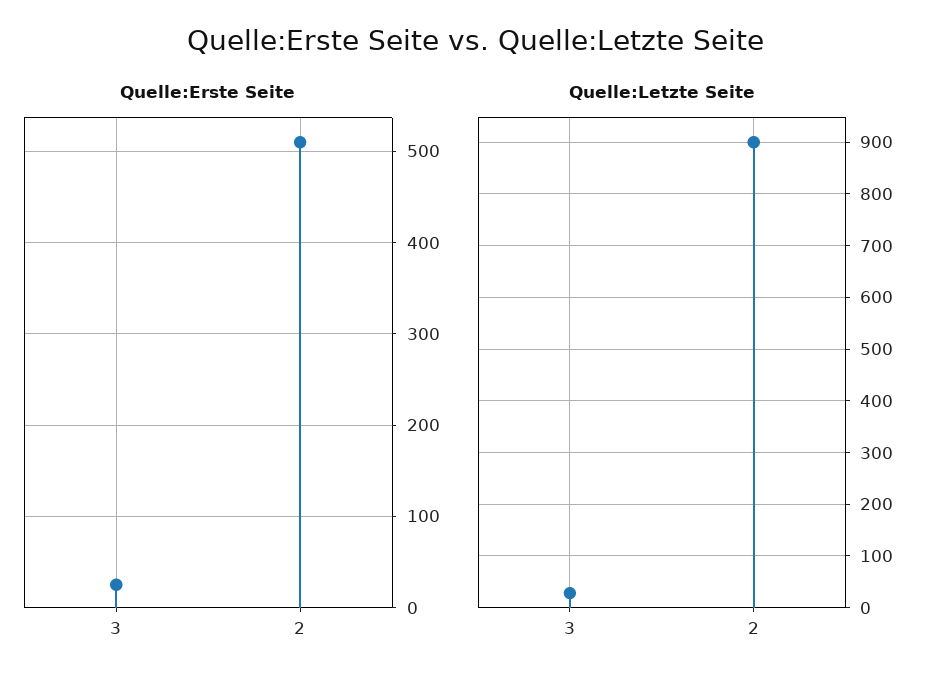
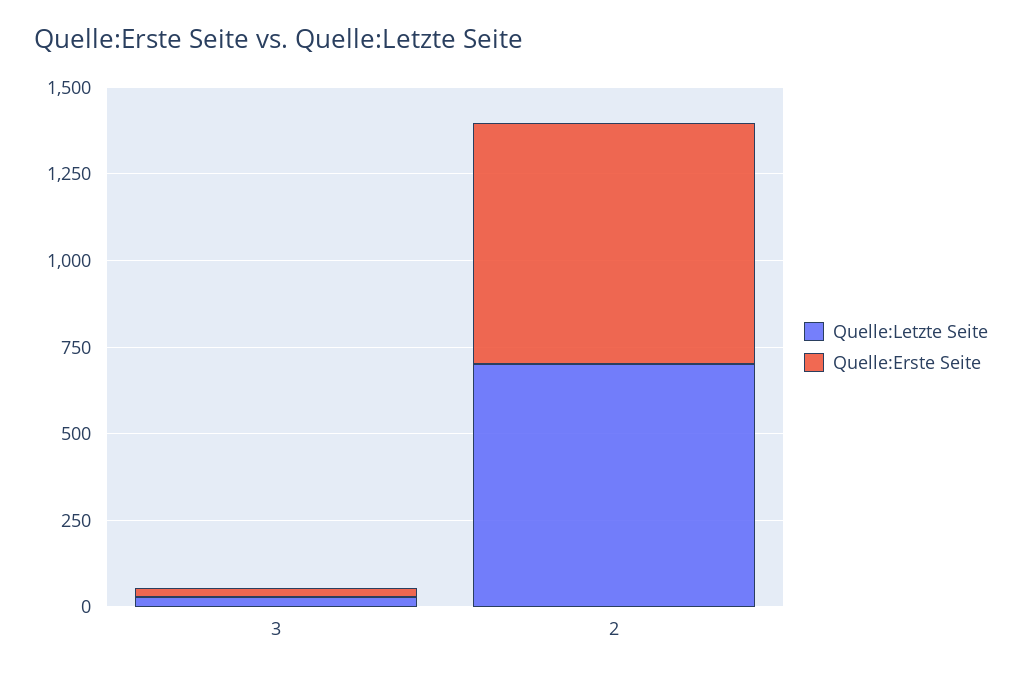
  {
    "Quelle:Erste Seite": {
      "3": 30,
-     "2": 510
+     "2": 700
    },
    "Quelle:Letzte Seite": {
      "3": 20,
-     "2": 900
+     "2": 700
    }
  }

